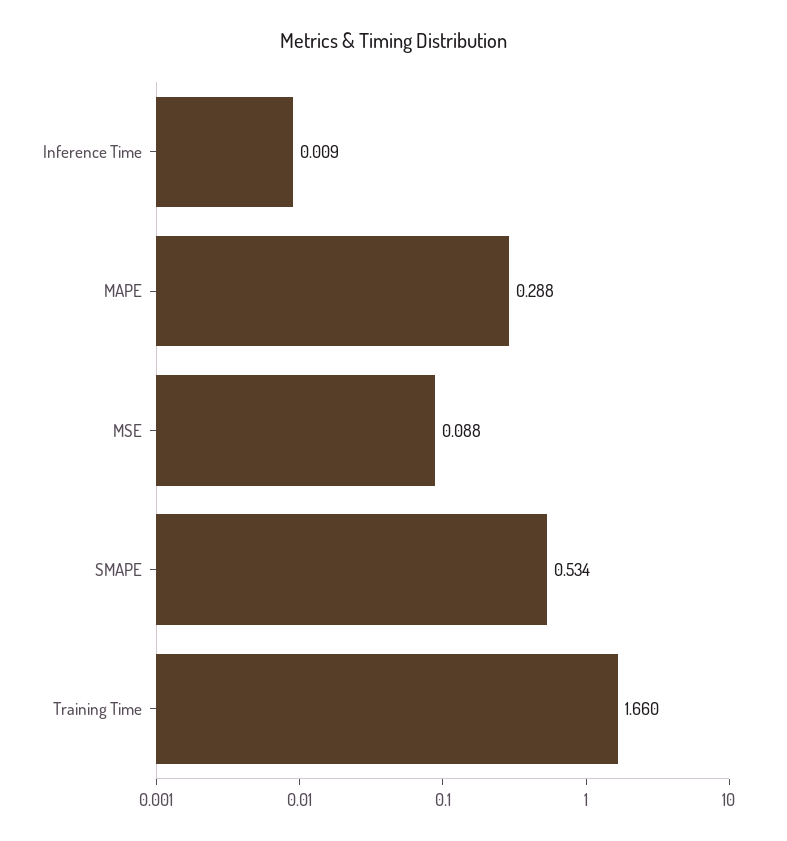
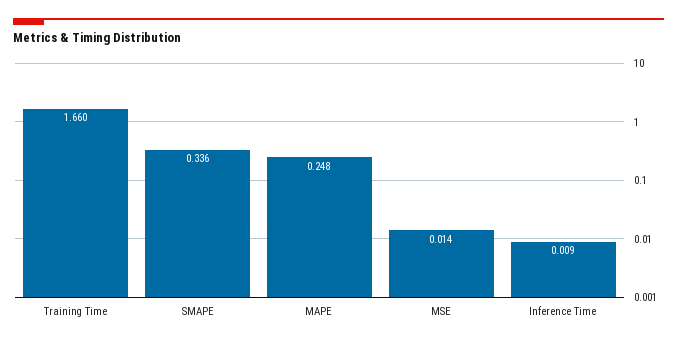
  {
    "Inference Time": 0.009,
-   "MAPE": 0.288,
+   "MAPE": 0.248,
-   "MSE": 0.088,
+   "MSE": 0.014,
-   "SMAPE": 0.534,
+   "SMAPE": 0.336,
    "Training Time": 1.66
  }

